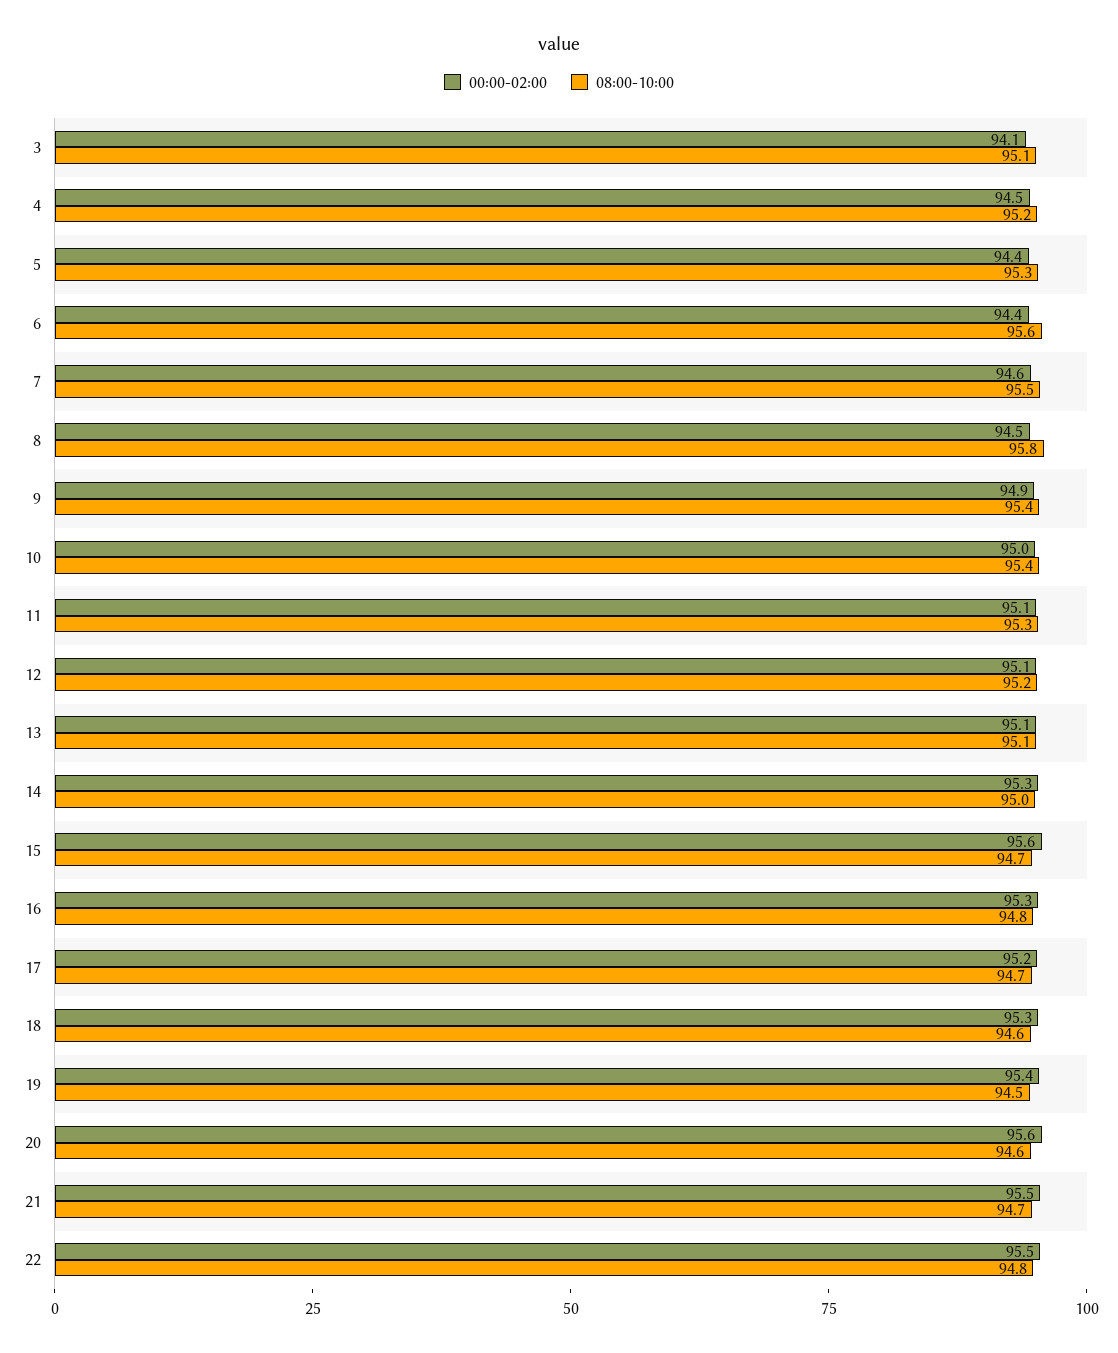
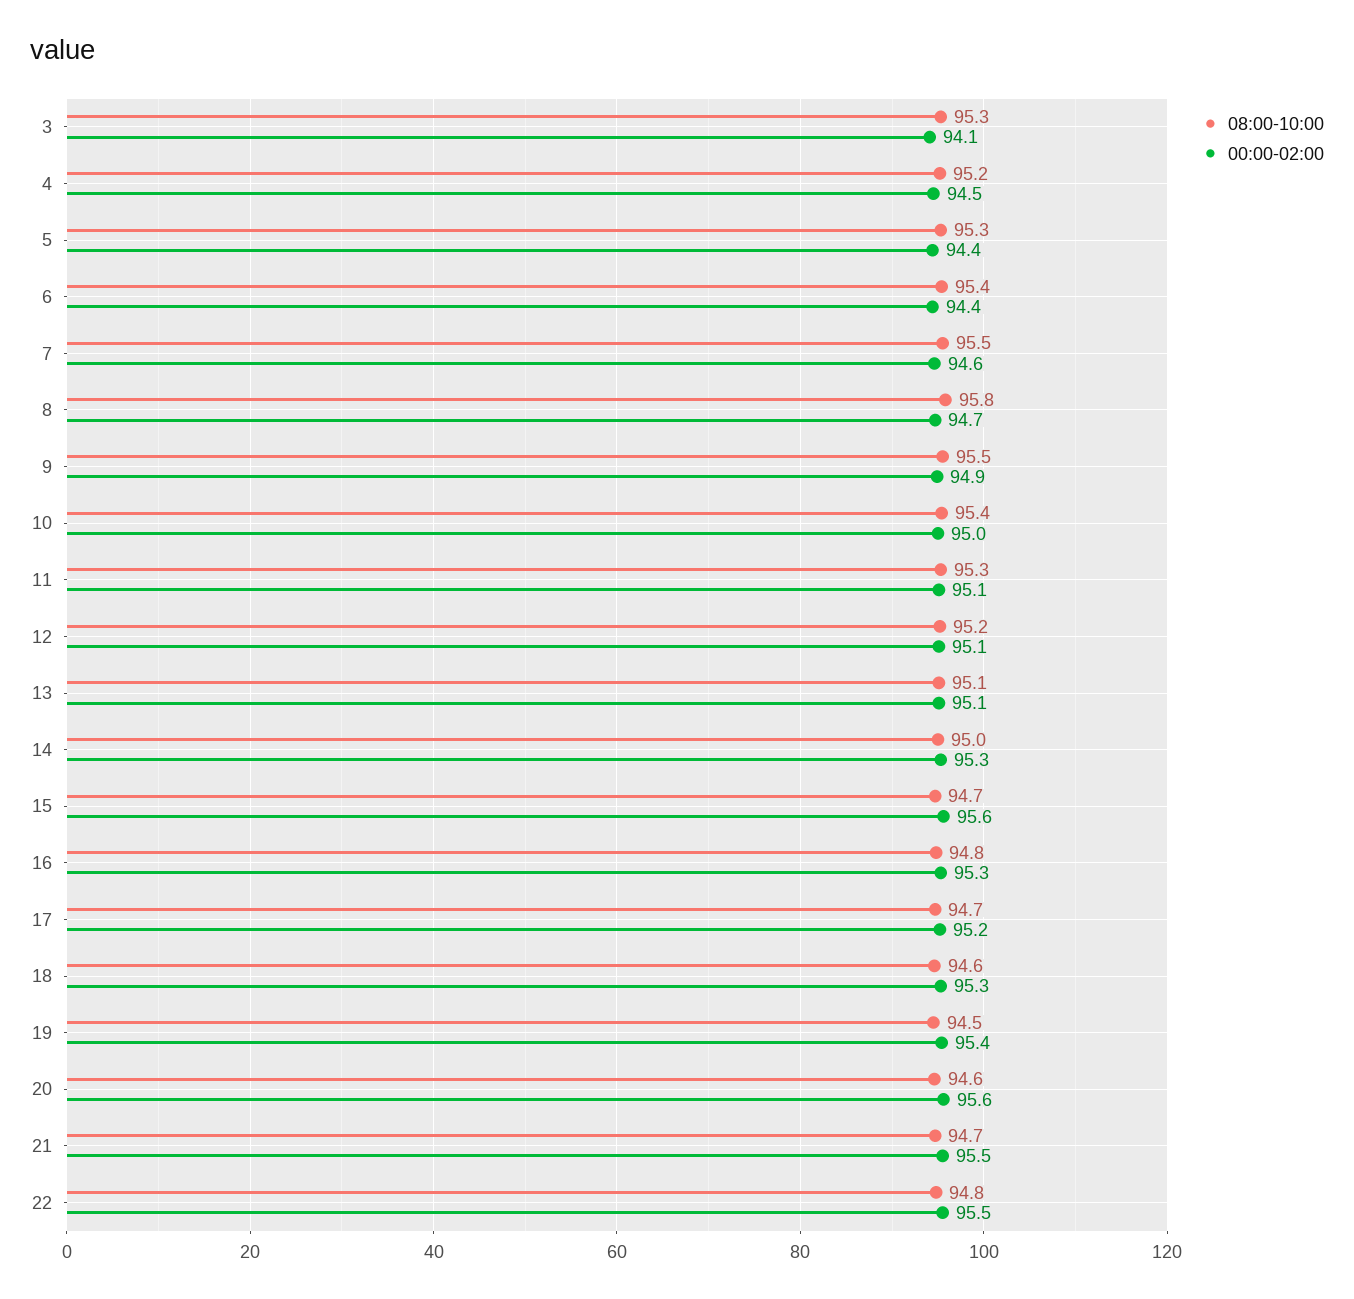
  {
    "00:00-02:00": {
      "3": 94.1,
      "4": 94.5,
      "5": 94.4,
      "6": 94.4,
      "7": 94.6,
-     "8": 94.5,
+     "8": 94.7,
      "9": 94.9,
      "10": 95,
      "11": 95.1,
      "12": 95.1,
      "13": 95.1,
      "14": 95.3,
      "15": 95.6,
      "16": 95.3,
      "17": 95.2,
      "18": 95.3,
      "19": 95.4,
      "20": 95.6,
      "21": 95.5,
      "22": 95.5
    },
    "08:00-10:00": {
-     "3": 95.1,
+     "3": 95.3,
      "4": 95.2,
      "5": 95.3,
-     "6": 95.6,
+     "6": 95.4,
      "7": 95.5,
      "8": 95.8,
-     "9": 95.4,
+     "9": 95.5,
      "10": 95.4,
      "11": 95.3,
      "12": 95.2,
      "13": 95.1,
      "14": 95,
      "15": 94.7,
      "16": 94.8,
      "17": 94.7,
      "18": 94.6,
      "19": 94.5,
      "20": 94.6,
      "21": 94.7,
      "22": 94.8
    }
  }

